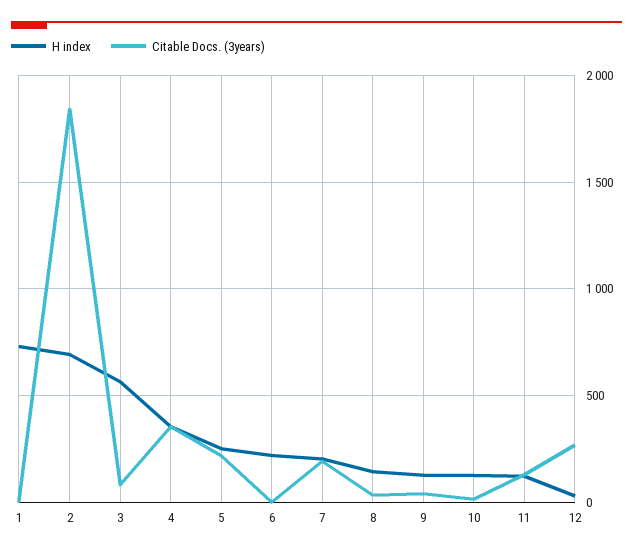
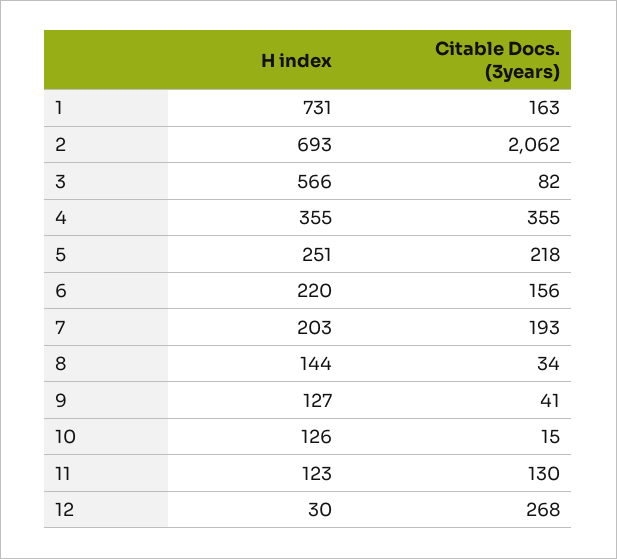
  {
    "H index": {
      "1": 731,
      "2": 693,
      "3": 566,
      "4": 355,
      "5": 251,
      "6": 220,
      "7": 203,
      "8": 144,
      "9": 127,
      "10": 126,
      "11": 123,
      "12": 30
    },
    "Citable Docs. (3years)": {
-     "1": 0,
+     "1": 163,
-     "2": 1850,
+     "2": 2062,
      "3": 82,
      "4": 355,
      "5": 218,
-     "6": 0,
+     "6": 156,
      "7": 193,
      "8": 34,
      "9": 41,
      "10": 15,
      "11": 130,
      "12": 268
    }
  }

